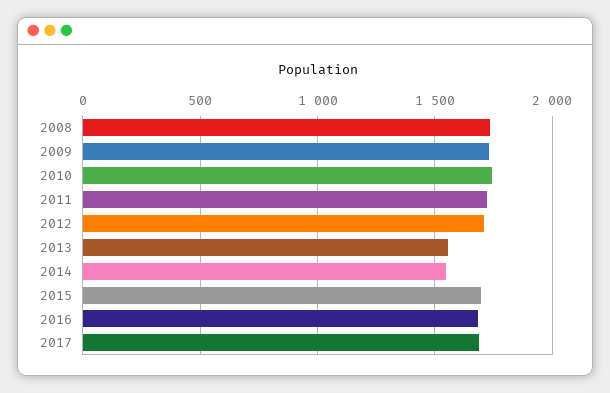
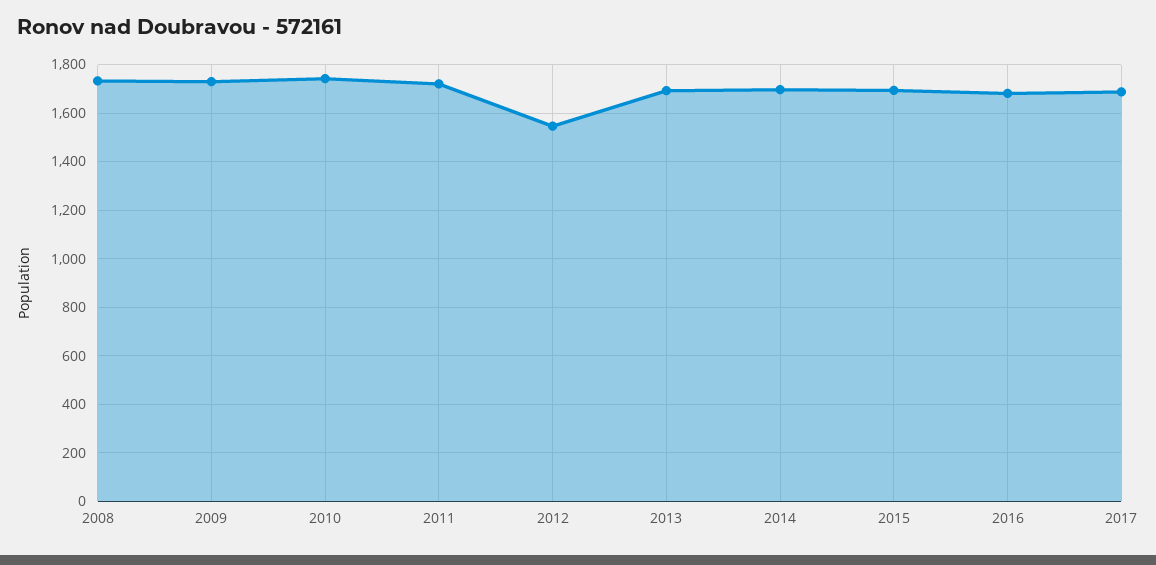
  {
    "2008": 1725,
    "2009": 1725,
    "2010": 1750,
    "2011": 1725,
-   "2012": 1700,
+   "2012": 1550,
-   "2013": 1550,
+   "2013": 1700,
-   "2014": 1550,
+   "2014": 1700,
    "2015": 1700,
    "2016": 1675,
    "2017": 1675
  }

